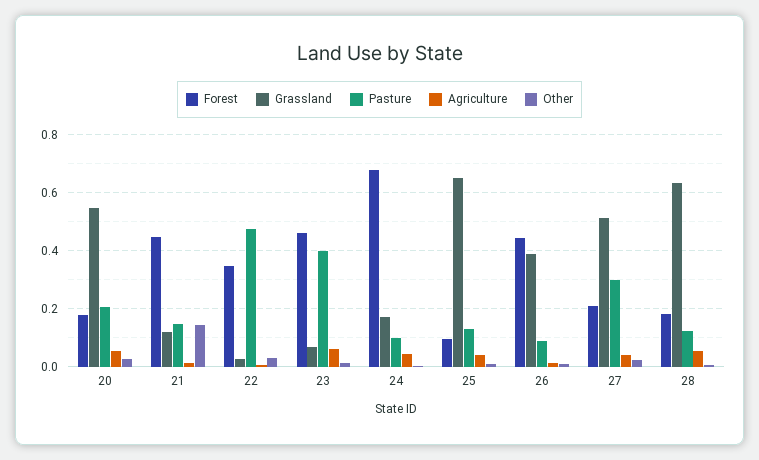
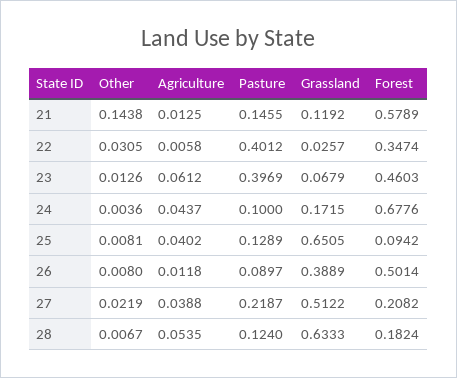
  {
    "Forest": {
-     "20": 0.175,
-     "21": 0.45,
+     "21": 0.5789,
      "22": 0.3474,
      "23": 0.4603,
      "24": 0.6776,
      "25": 0.0942,
-     "26": 0.45,
+     "26": 0.5014,
      "27": 0.2082,
      "28": 0.1824
    },
    "Grassland": {
-     "20": 0.55,
      "21": 0.1192,
      "22": 0.0257,
      "23": 0.0679,
      "24": 0.1715,
      "25": 0.6505,
      "26": 0.3889,
      "27": 0.5122,
      "28": 0.6333
    },
    "Pasture": {
-     "20": 0.2,
      "21": 0.1455,
-     "22": 0.475,
+     "22": 0.4012,
      "23": 0.3969,
      "24": 0.1,
      "25": 0.1289,
      "26": 0.0897,
-     "27": 0.3,
+     "27": 0.2187,
      "28": 0.124
    },
    "Agriculture": {
-     "20": 0.05,
      "21": 0.0125,
      "22": 0.0058,
      "23": 0.0612,
      "24": 0.0437,
      "25": 0.0402,
      "26": 0.0118,
      "27": 0.0388,
      "28": 0.0535
    },
    "Other": {
-     "20": 0.025,
      "21": 0.1438,
      "22": 0.0305,
      "23": 0.0126,
      "24": 0.0036,
      "25": 0.0081,
      "26": 0.008,
      "27": 0.0219,
      "28": 0.0067
    }
  }

